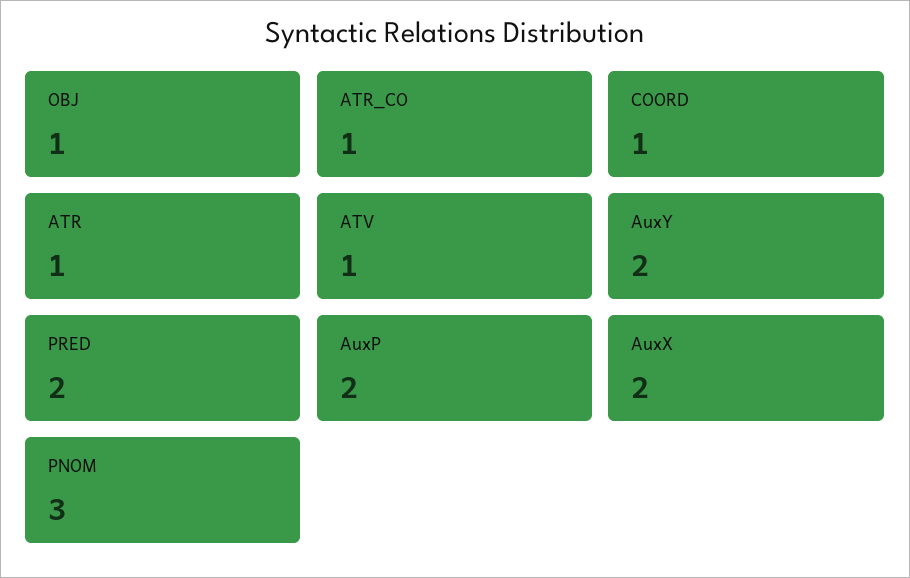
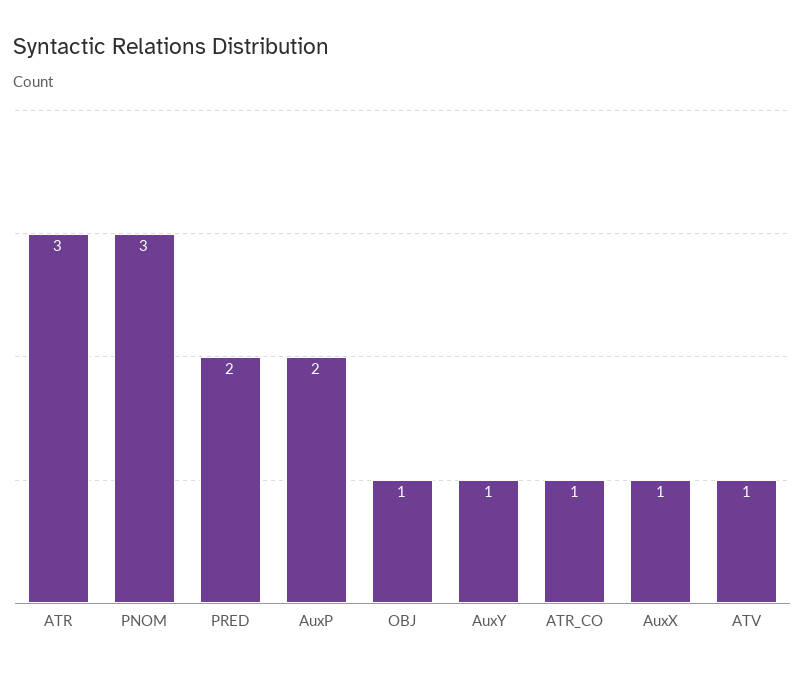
  {
    "OBJ": 1,
    "ATR_CO": 1,
-   "COORD": 1,
-   "ATR": 1,
+   "ATR": 3,
    "ATV": 1,
-   "AuxY": 2,
+   "AuxY": 1,
    "PRED": 2,
    "AuxP": 2,
-   "AuxX": 2,
+   "AuxX": 1,
    "PNOM": 3
  }

